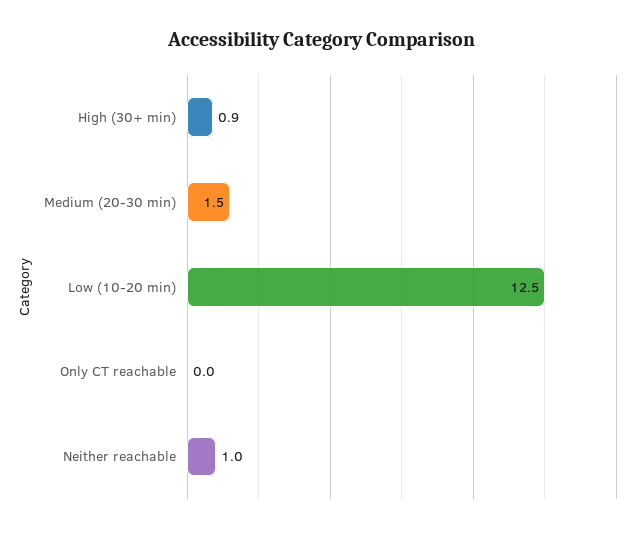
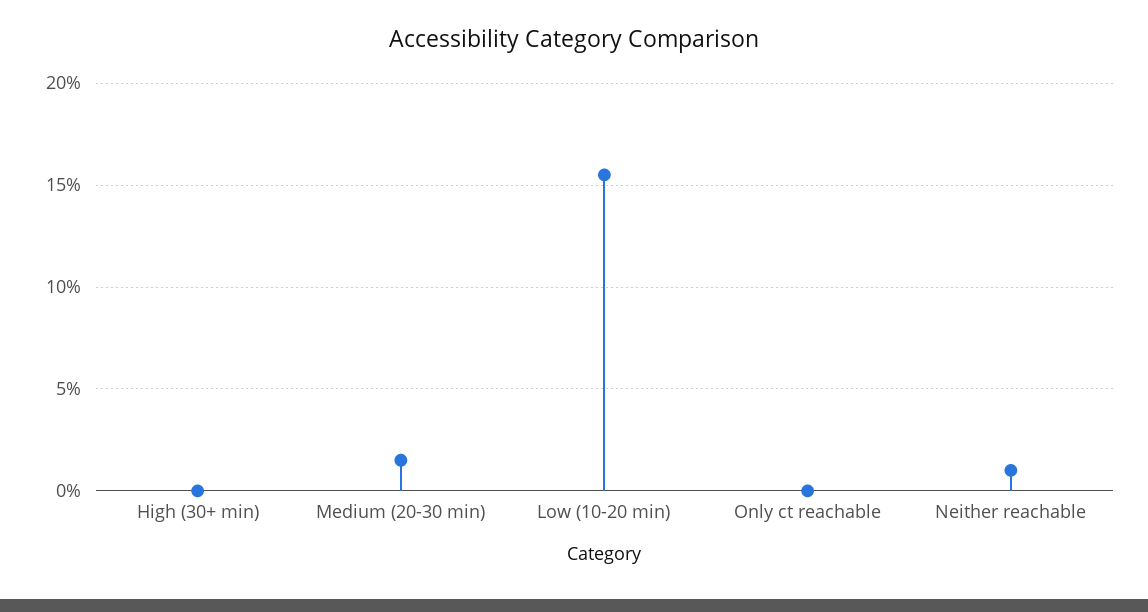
  {
-   "High (30+ min)": 0.9,
+   "High (30+ min)": 0,
    "Medium (20-30 min)": 1.5,
-   "Low (10-20 min)": 12.5,
+   "Low (10-20 min)": 15.5,
    "Only CT reachable": 0,
    "Neither reachable": 1
  }

